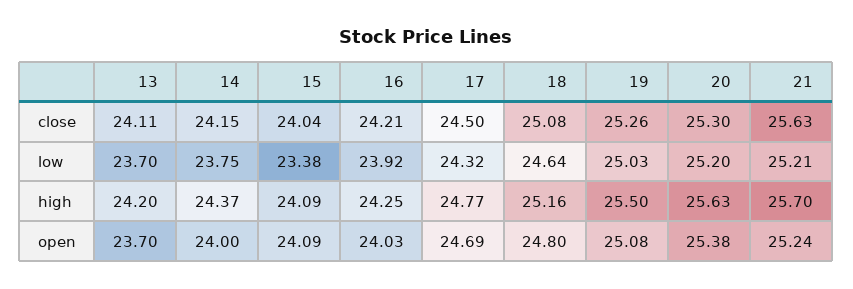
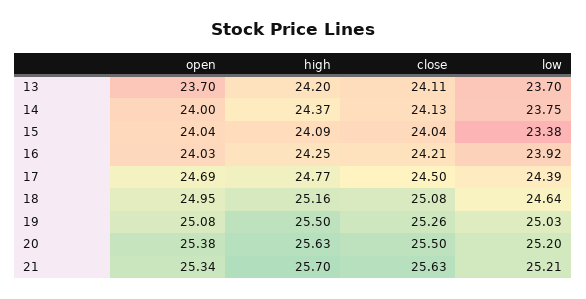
  {
    "13": {
      "close": 24.11,
      "low": 23.7,
      "high": 24.2,
      "open": 23.7
    },
    "14": {
-     "close": 24.15,
+     "close": 24.13,
      "low": 23.75,
      "high": 24.37,
      "open": 24
    },
    "15": {
      "close": 24.04,
      "low": 23.38,
      "high": 24.09,
-     "open": 24.09
+     "open": 24.04
    },
    "16": {
      "close": 24.21,
      "low": 23.92,
      "high": 24.25,
      "open": 24.03
    },
    "17": {
      "close": 24.5,
-     "low": 24.32,
+     "low": 24.39,
      "high": 24.77,
      "open": 24.69
    },
    "18": {
      "close": 25.08,
      "low": 24.64,
      "high": 25.16,
-     "open": 24.8
+     "open": 24.95
    },
    "19": {
      "close": 25.26,
      "low": 25.03,
      "high": 25.5,
      "open": 25.08
    },
    "20": {
-     "close": 25.3,
+     "close": 25.5,
      "low": 25.2,
      "high": 25.63,
      "open": 25.38
    },
    "21": {
      "close": 25.63,
      "low": 25.21,
      "high": 25.7,
-     "open": 25.24
+     "open": 25.34
    }
  }

